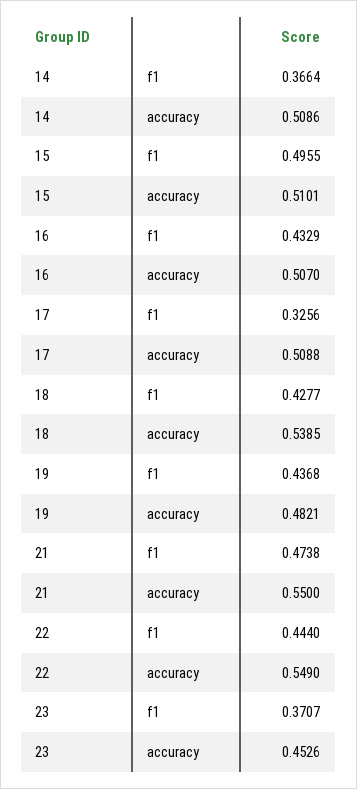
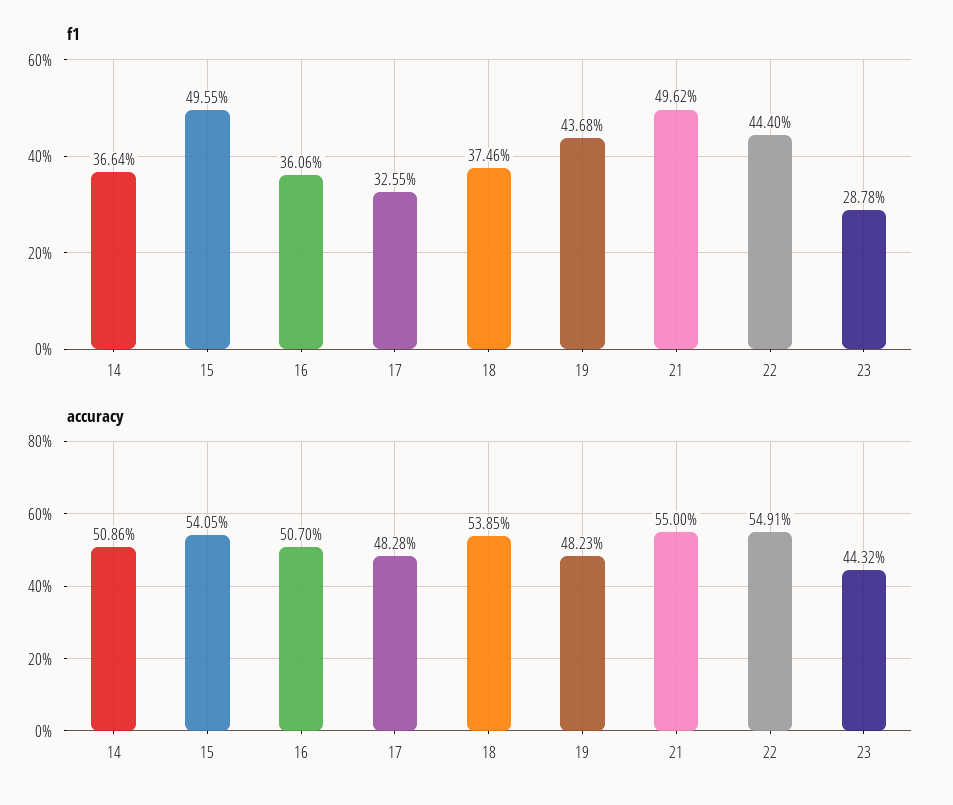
  {
    "f1": {
      "14": 0.3664,
      "15": 0.4955,
-     "16": 0.4329,
+     "16": 0.3606,
-     "17": 0.3256,
+     "17": 0.3255,
-     "18": 0.4277,
+     "18": 0.3746,
      "19": 0.4368,
-     "21": 0.4738,
+     "21": 0.4962,
      "22": 0.444,
-     "23": 0.3707
+     "23": 0.2878
    },
    "accuracy": {
      "14": 0.5086,
-     "15": 0.5101,
+     "15": 0.5405,
      "16": 0.507,
-     "17": 0.5088,
+     "17": 0.4828,
      "18": 0.5385,
-     "19": 0.4821,
+     "19": 0.4823,
      "21": 0.55,
-     "22": 0.549,
+     "22": 0.5491,
-     "23": 0.4526
+     "23": 0.4432
    }
  }

